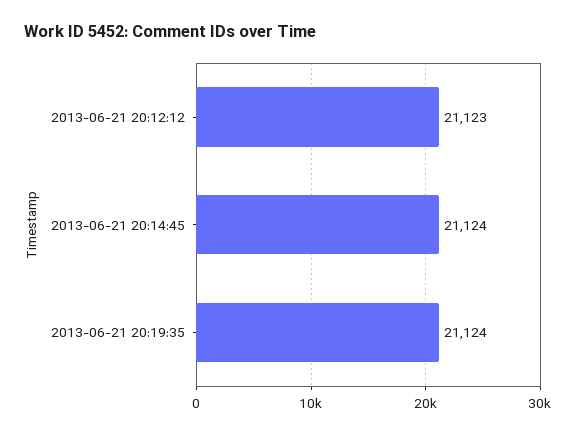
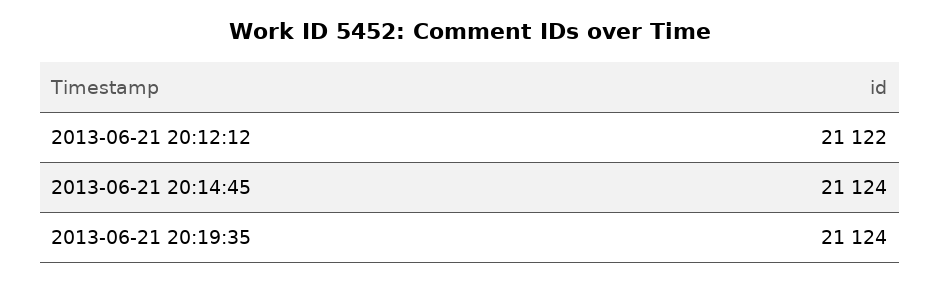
  {
-   "2013-06-21 20:12:12": 21123,
+   "2013-06-21 20:12:12": 21122,
    "2013-06-21 20:14:45": 21124,
    "2013-06-21 20:19:35": 21124
  }

